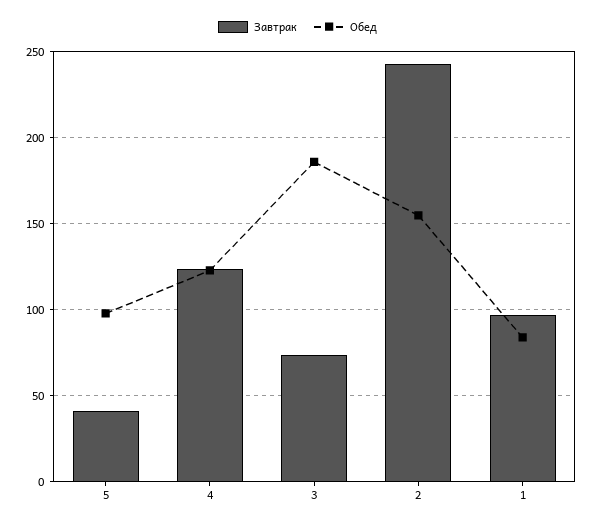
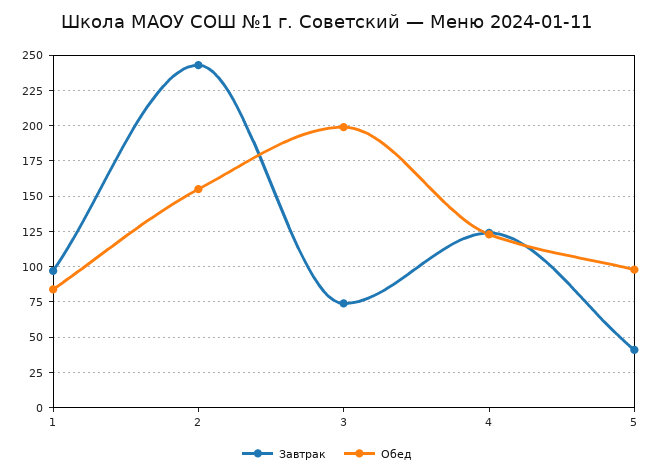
  {
    "Завтрак": {
      "5": 40,
      "4": 125,
      "3": 75,
      "2": 245,
      "1": 95
    },
    "Обед": {
      "5": 100,
      "4": 125,
-     "3": 185,
+     "3": 200,
      "2": 155,
      "1": 85
    }
  }

